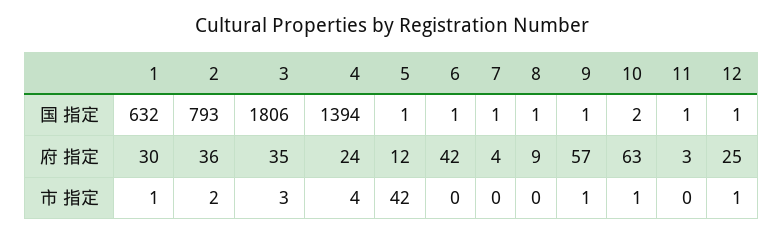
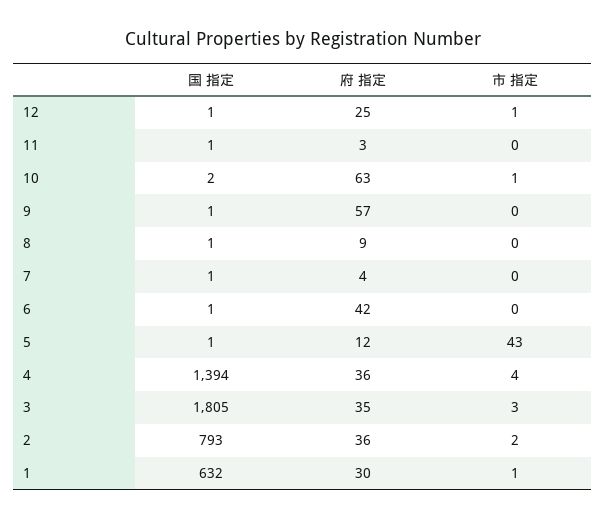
  {
    "1": {
      "国 指定": 632,
      "府 指定": 30,
      "市 指定": 1
    },
    "2": {
      "国 指定": 793,
      "府 指定": 36,
      "市 指定": 2
    },
    "3": {
-     "国 指定": 1806,
+     "国 指定": 1805,
      "府 指定": 35,
      "市 指定": 3
    },
    "4": {
      "国 指定": 1394,
-     "府 指定": 24,
+     "府 指定": 36,
      "市 指定": 4
    },
    "5": {
      "国 指定": 1,
      "府 指定": 12,
-     "市 指定": 42
+     "市 指定": 43
    },
    "6": {
      "国 指定": 1,
      "府 指定": 42,
      "市 指定": 0
    },
    "7": {
      "国 指定": 1,
      "府 指定": 4,
      "市 指定": 0
    },
    "8": {
      "国 指定": 1,
      "府 指定": 9,
      "市 指定": 0
    },
    "9": {
      "国 指定": 1,
      "府 指定": 57,
-     "市 指定": 1
+     "市 指定": 0
    },
    "10": {
      "国 指定": 2,
      "府 指定": 63,
      "市 指定": 1
    },
    "11": {
      "国 指定": 1,
      "府 指定": 3,
      "市 指定": 0
    },
    "12": {
      "国 指定": 1,
      "府 指定": 25,
      "市 指定": 1
    }
  }

